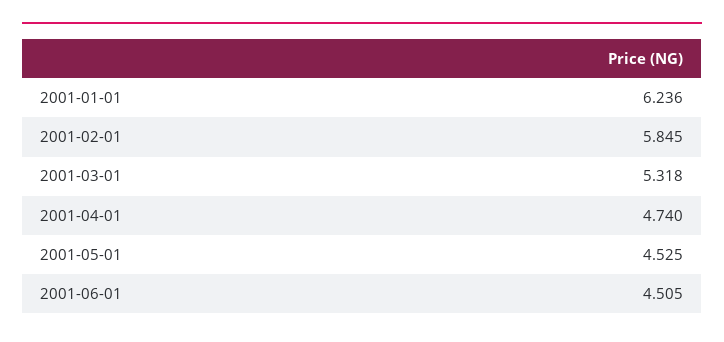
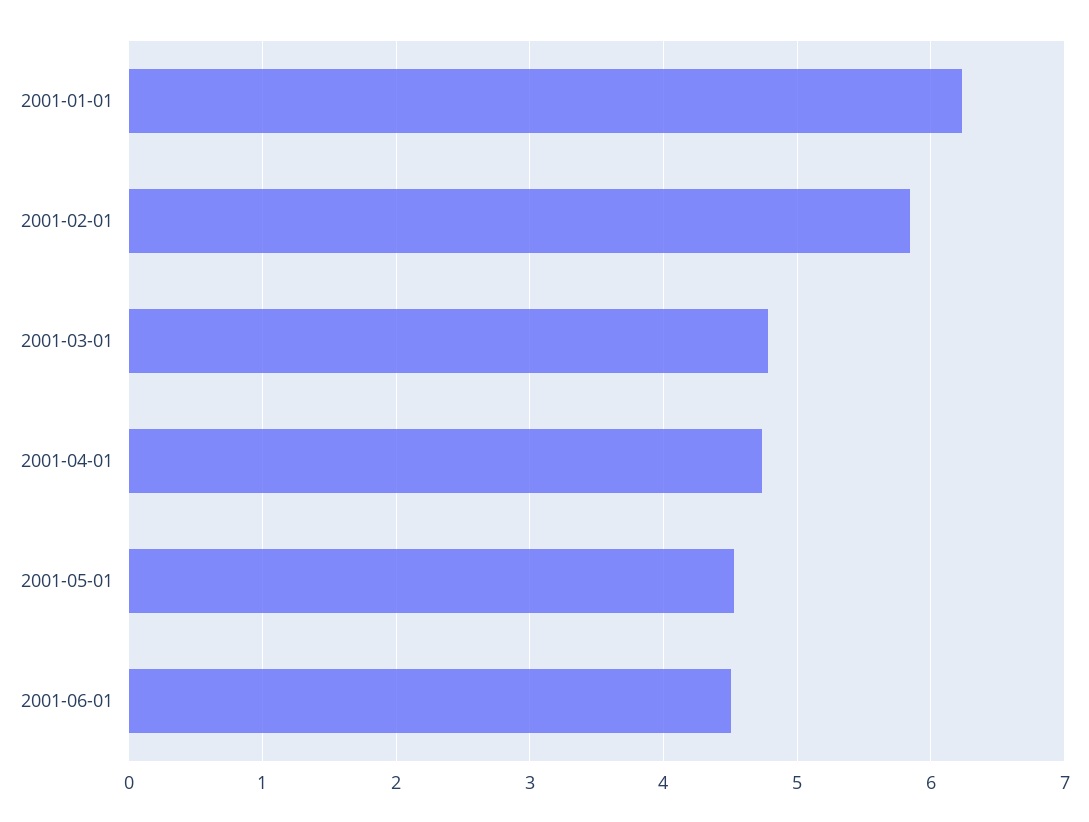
  {
    "2001-01-01": 6.236,
    "2001-02-01": 5.845,
-   "2001-03-01": 5.318,
+   "2001-03-01": 4.8,
    "2001-04-01": 4.74,
    "2001-05-01": 4.525,
    "2001-06-01": 4.505
  }

